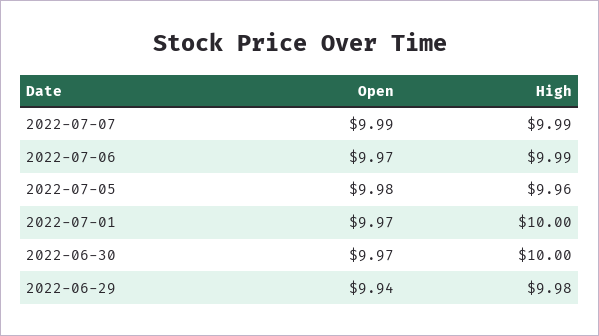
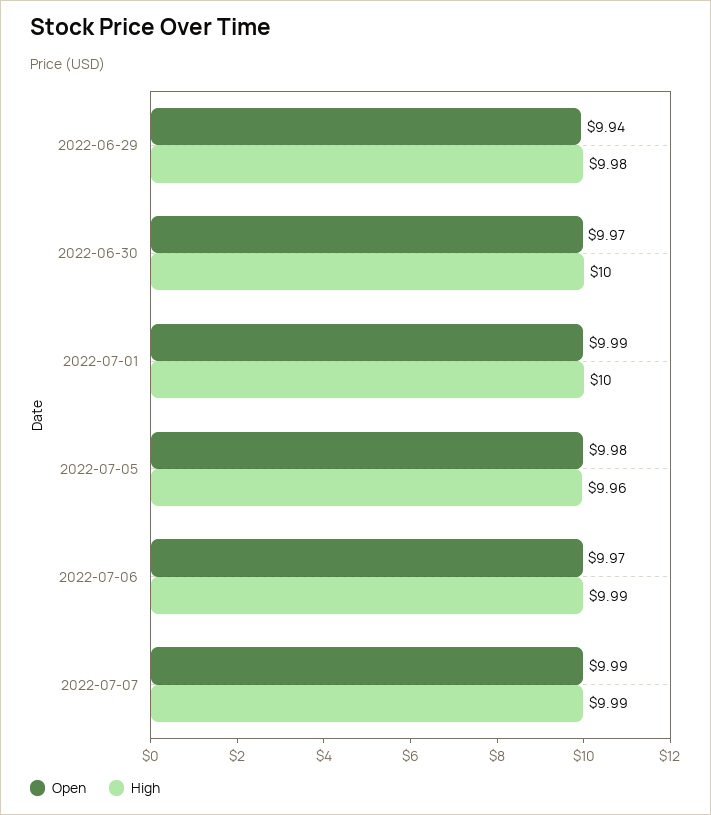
  {
    "Open": {
      "2022-07-07": 9.99,
      "2022-07-06": 9.97,
      "2022-07-05": 9.98,
-     "2022-07-01": 9.97,
+     "2022-07-01": 9.99,
      "2022-06-30": 9.97,
      "2022-06-29": 9.94
    },
    "High": {
      "2022-07-07": 9.99,
      "2022-07-06": 9.99,
      "2022-07-05": 9.96,
      "2022-07-01": 10,
      "2022-06-30": 10,
      "2022-06-29": 9.98
    }
  }

